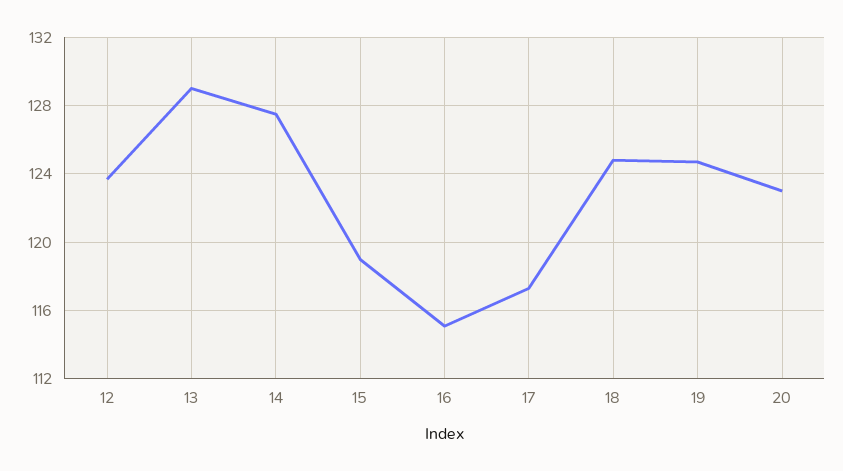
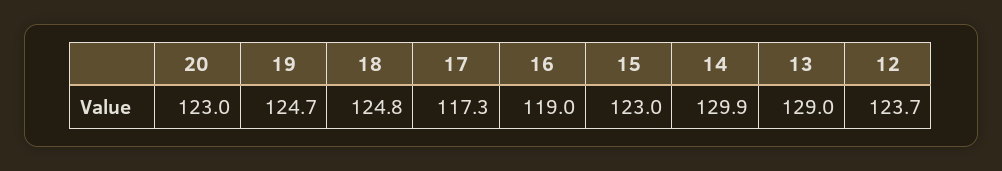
  {
    "12": 123.7,
    "13": 129,
-   "14": 127.5,
+   "14": 129.9,
-   "15": 119,
+   "15": 123,
-   "16": 115,
+   "16": 119,
    "17": 117.3,
    "18": 124.8,
    "19": 124.7,
    "20": 123
  }

